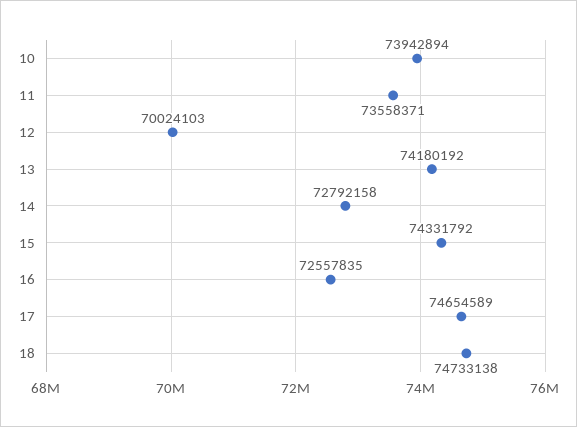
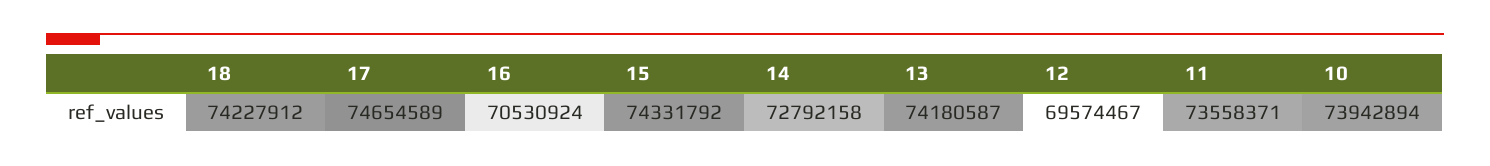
  {
    "10": 73942894,
    "11": 73558371,
-   "12": 70024103,
+   "12": 69574467,
-   "13": 74180192,
+   "13": 74180587,
    "14": 72792158,
    "15": 74331792,
-   "16": 72557835,
+   "16": 70530924,
    "17": 74654589,
-   "18": 74733138
+   "18": 74227912
  }

